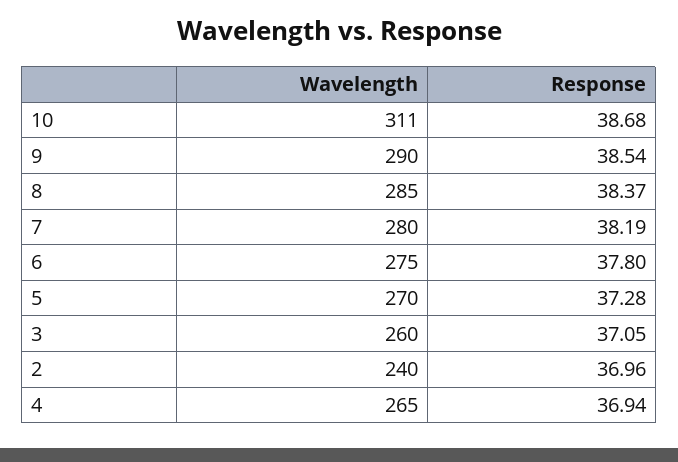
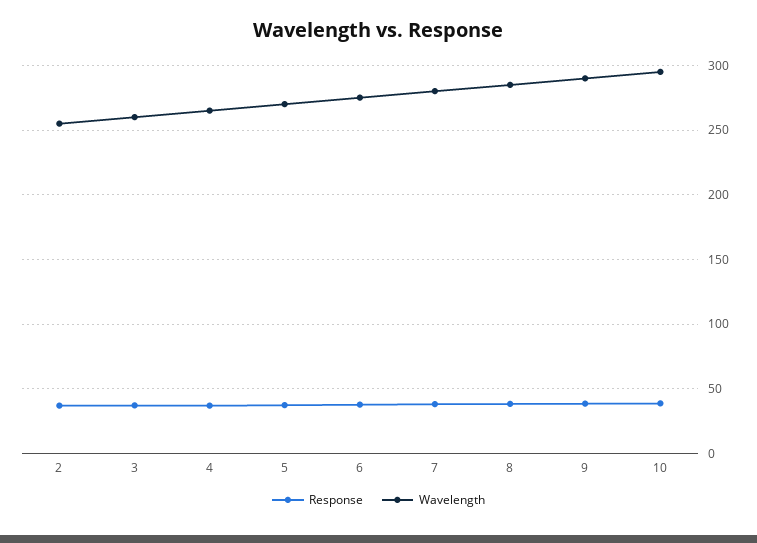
  {
    "Wavelength": {
-     "10": 311,
+     "10": 295,
      "9": 290,
      "8": 285,
      "7": 280,
      "6": 275,
      "5": 270,
      "3": 260,
-     "2": 240,
+     "2": 255,
      "4": 265
    },
    "Response": {
      "10": 38.68,
      "9": 38.54,
      "8": 38.37,
      "7": 38.19,
      "6": 37.8,
      "5": 37.28,
      "3": 37.05,
      "2": 36.96,
      "4": 36.94
    }
  }

